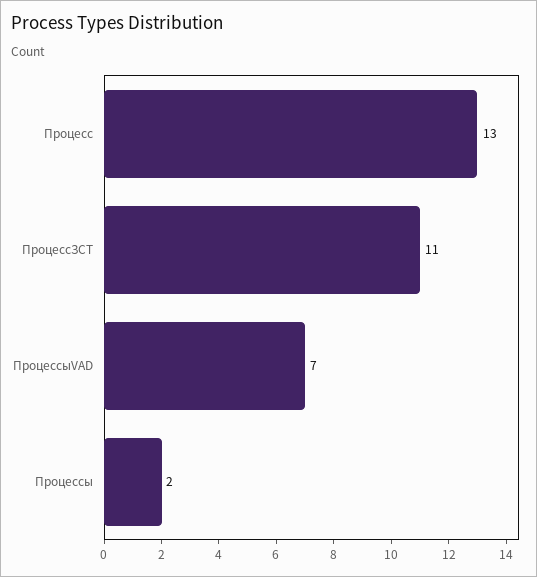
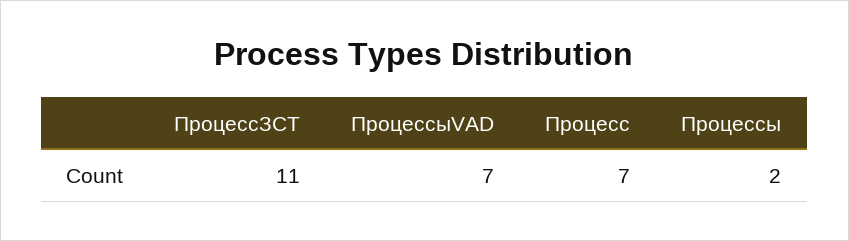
  {
-   "Процесс": 13,
+   "Процесс": 7,
    "ПроцессЗСТ": 11,
    "ПроцессыVAD": 7,
    "Процессы": 2
  }

